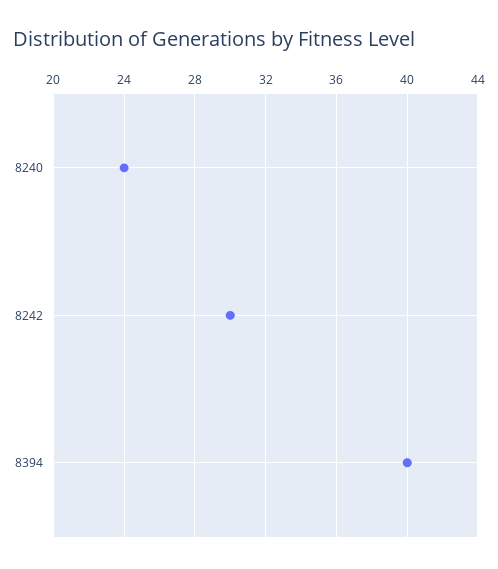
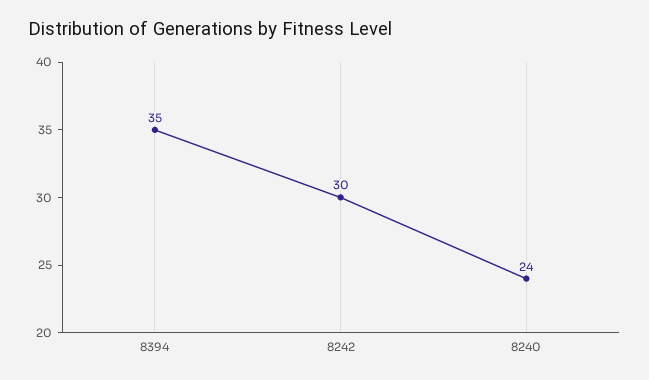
  {
    "8240": 24,
    "8242": 30,
-   "8394": 40
+   "8394": 35
  }

